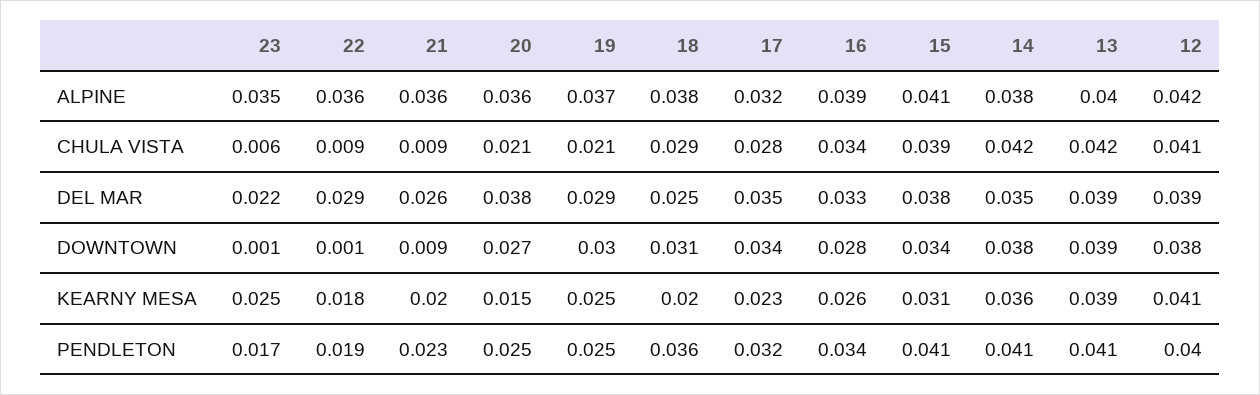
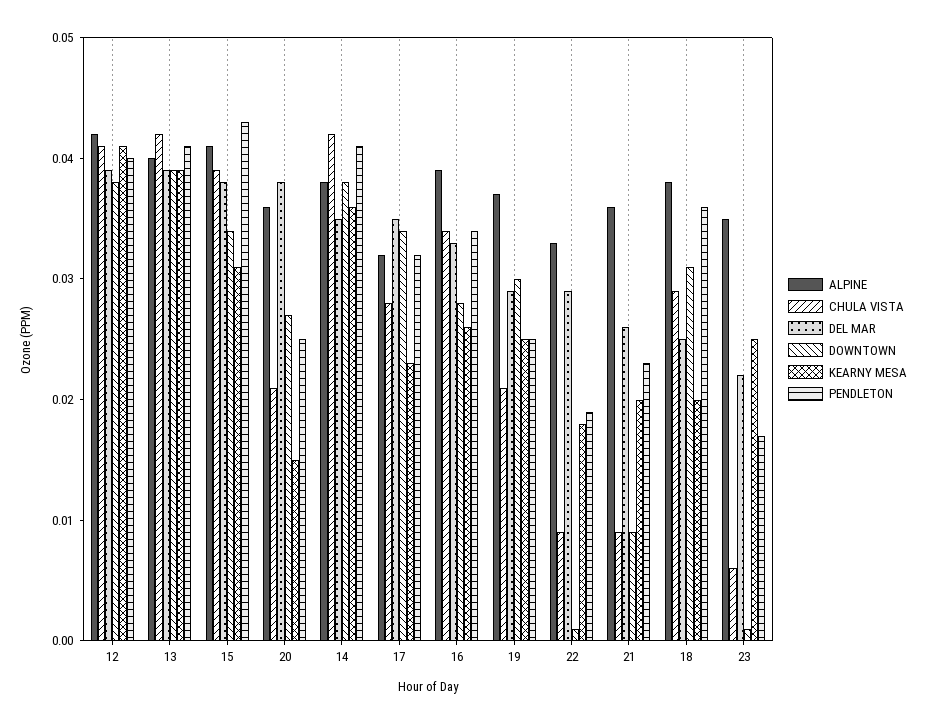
  {
    "ALPINE": {
      "23": 0.035,
-     "22": 0.036,
+     "22": 0.033,
      "21": 0.036,
      "20": 0.036,
      "19": 0.037,
      "18": 0.038,
      "17": 0.032,
      "16": 0.039,
      "15": 0.041,
      "14": 0.038,
      "13": 0.04,
      "12": 0.042
    },
    "CHULA VISTA": {
      "23": 0.006,
      "22": 0.009,
      "21": 0.009,
      "20": 0.021,
      "19": 0.021,
      "18": 0.029,
      "17": 0.028,
      "16": 0.034,
      "15": 0.039,
      "14": 0.042,
      "13": 0.042,
      "12": 0.041
    },
    "DEL MAR": {
      "23": 0.022,
      "22": 0.029,
      "21": 0.026,
      "20": 0.038,
      "19": 0.029,
      "18": 0.025,
      "17": 0.035,
      "16": 0.033,
      "15": 0.038,
      "14": 0.035,
      "13": 0.039,
      "12": 0.039
    },
    "DOWNTOWN": {
      "23": 0.001,
      "22": 0.001,
      "21": 0.009,
      "20": 0.027,
      "19": 0.03,
      "18": 0.031,
      "17": 0.034,
      "16": 0.028,
      "15": 0.034,
      "14": 0.038,
      "13": 0.039,
      "12": 0.038
    },
    "KEARNY MESA": {
      "23": 0.025,
      "22": 0.018,
      "21": 0.02,
      "20": 0.015,
      "19": 0.025,
      "18": 0.02,
      "17": 0.023,
      "16": 0.026,
      "15": 0.031,
      "14": 0.036,
      "13": 0.039,
      "12": 0.041
    },
    "PENDLETON": {
      "23": 0.017,
      "22": 0.019,
      "21": 0.023,
      "20": 0.025,
      "19": 0.025,
      "18": 0.036,
      "17": 0.032,
      "16": 0.034,
-     "15": 0.041,
+     "15": 0.043,
      "14": 0.041,
      "13": 0.041,
      "12": 0.04
    }
  }

